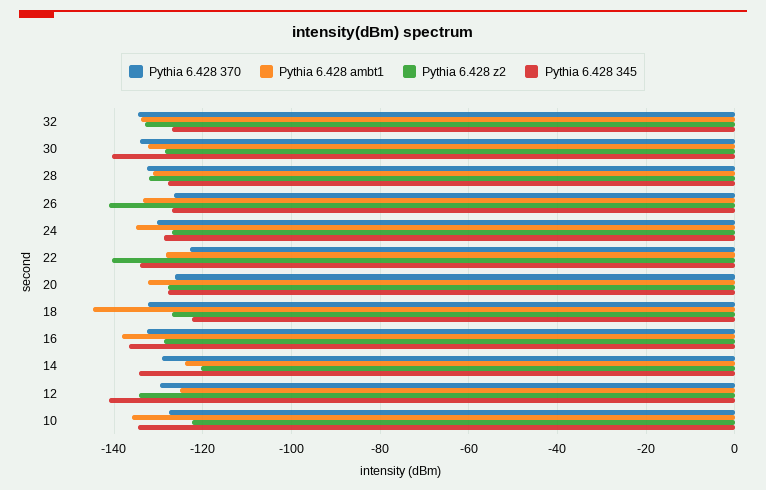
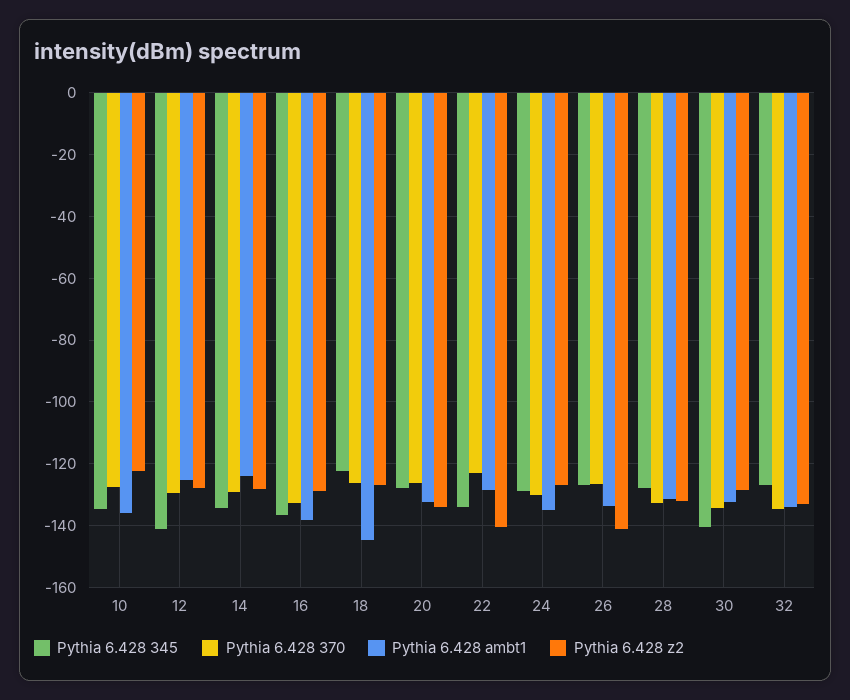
  {
    "Pythia 6.428 370": {
      "32": -134,
      "30": -134,
      "28": -132,
      "26": -126,
      "24": -130,
      "22": -124,
      "20": -126,
-     "18": -132,
+     "18": -126,
      "16": -132,
      "14": -130,
      "12": -130,
      "10": -128
    },
    "Pythia 6.428 ambt1": {
      "32": -134,
      "30": -132,
      "28": -132,
      "26": -134,
      "24": -136,
      "22": -128,
      "20": -132,
      "18": -144,
      "16": -138,
      "14": -124,
      "12": -126,
      "10": -136
    },
    "Pythia 6.428 z2": {
      "32": -134,
      "30": -128,
      "28": -132,
      "26": -142,
      "24": -128,
      "22": -140,
-     "20": -128,
+     "20": -134,
      "18": -126,
      "16": -128,
-     "14": -120,
+     "14": -128,
-     "12": -134,
+     "12": -128,
      "10": -122
    },
    "Pythia 6.428 345": {
      "32": -128,
      "30": -140,
      "28": -128,
      "26": -126,
      "24": -128,
      "22": -134,
      "20": -128,
      "18": -122,
      "16": -136,
      "14": -134,
      "12": -142,
      "10": -134
    }
  }

